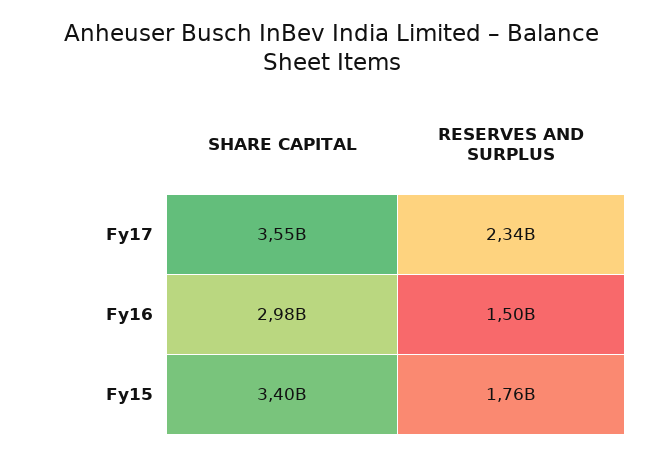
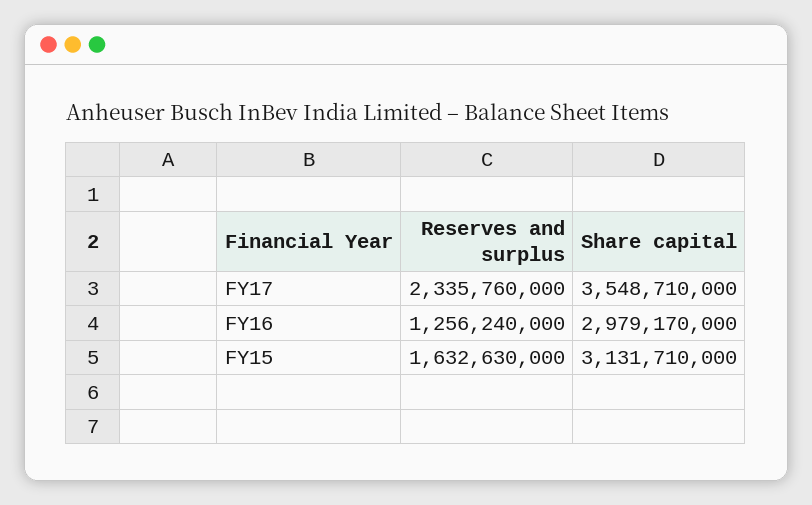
  {
    "SHARE CAPITAL": {
      "Fy17": 3548710000,
      "Fy16": 2979170000,
-     "Fy15": 3400000000
+     "Fy15": 3131710000
    },
    "RESERVES AND SURPLUS": {
      "Fy17": 2335760000,
-     "Fy16": 1500000000,
+     "Fy16": 1256240000,
-     "Fy15": 1760000000
+     "Fy15": 1632630000
    }
  }

